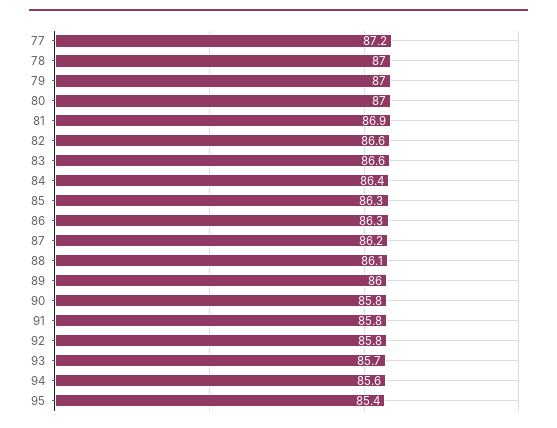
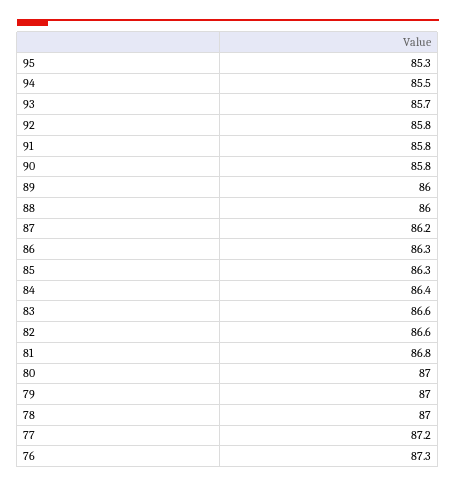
  {
    "77": 87.2,
    "78": 87,
    "79": 87,
    "80": 87,
-   "81": 86.9,
+   "81": 86.8,
    "82": 86.6,
    "83": 86.6,
    "84": 86.4,
    "85": 86.3,
    "86": 86.3,
    "87": 86.2,
-   "88": 86.1,
+   "88": 86,
    "89": 86,
    "90": 85.8,
    "91": 85.8,
    "92": 85.8,
    "93": 85.7,
-   "94": 85.6,
+   "94": 85.5,
-   "95": 85.4
+   "95": 85.3,
+   "76": 87.3
  }

